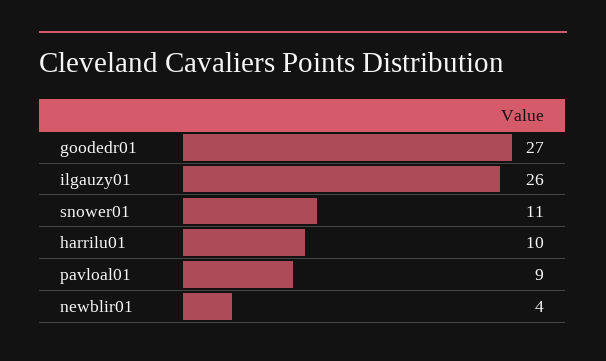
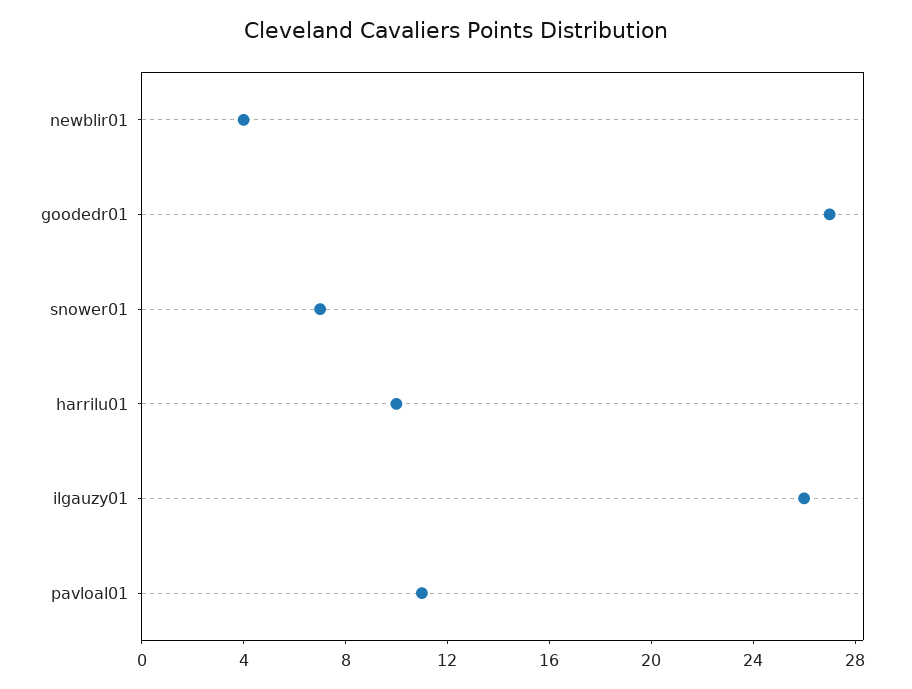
  {
    "goodedr01": 27,
    "ilgauzy01": 26,
-   "snower01": 11,
+   "snower01": 7,
    "harrilu01": 10,
-   "pavloal01": 9,
+   "pavloal01": 11,
    "newblir01": 4
  }

